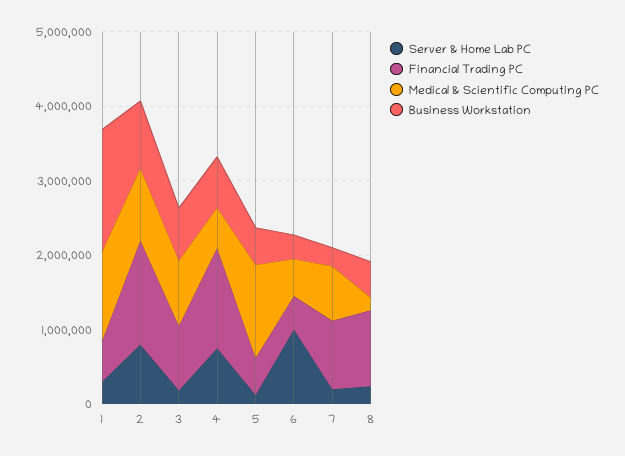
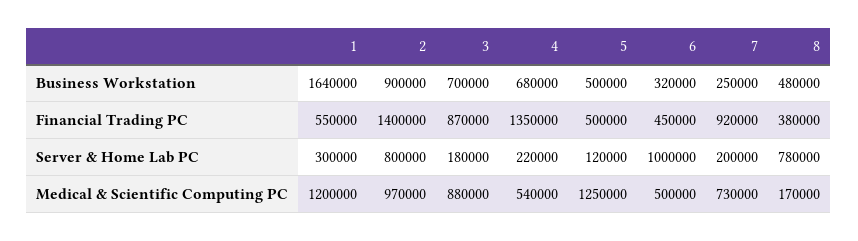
  {
    "Server & Home Lab PC": {
      "1": 300000,
      "2": 800000,
      "3": 180000,
-     "4": 800000,
+     "4": 220000,
      "5": 120000,
      "6": 1000000,
      "7": 200000,
-     "8": 200000
+     "8": 780000
    },
    "Financial Trading PC": {
      "1": 550000,
      "2": 1400000,
      "3": 870000,
      "4": 1350000,
      "5": 500000,
      "6": 450000,
      "7": 920000,
-     "8": 1000000
+     "8": 380000
    },
    "Medical & Scientific Computing PC": {
      "1": 1200000,
      "2": 970000,
      "3": 880000,
      "4": 540000,
      "5": 1250000,
      "6": 500000,
      "7": 730000,
      "8": 170000
    },
    "Business Workstation": {
      "1": 1640000,
      "2": 900000,
      "3": 700000,
      "4": 680000,
      "5": 500000,
      "6": 320000,
      "7": 250000,
      "8": 480000
    }
  }

